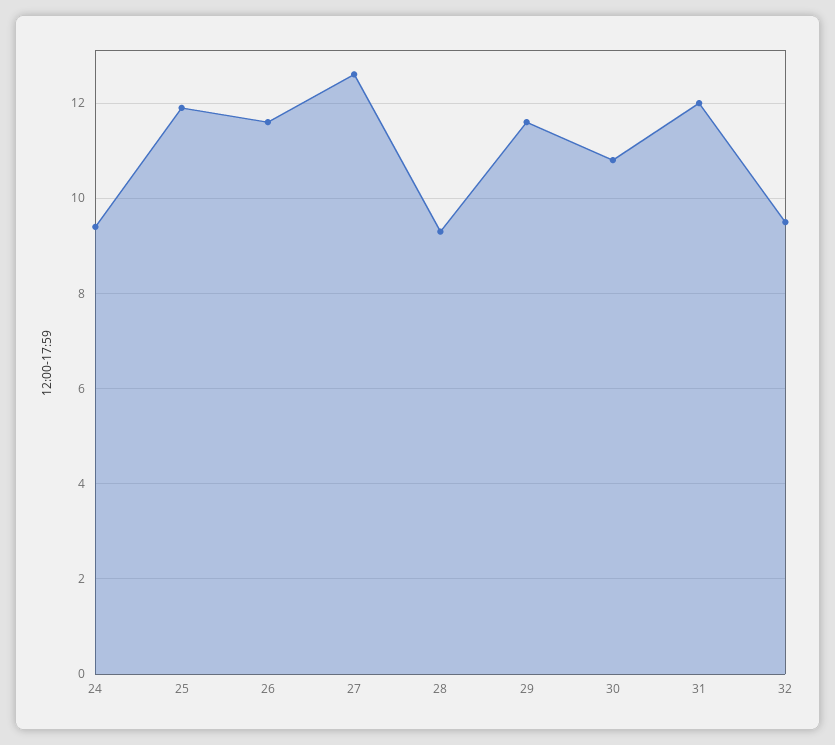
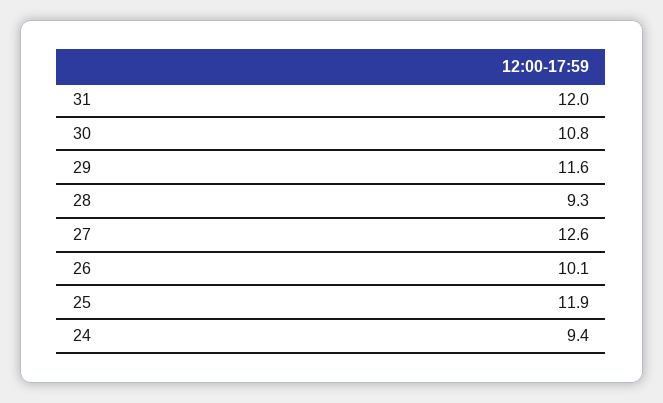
  {
    "24": 9.4,
    "25": 11.9,
-   "26": 11.5,
+   "26": 10.1,
    "27": 12.6,
    "28": 9.3,
    "29": 11.6,
    "30": 10.8,
-   "31": 12,
+   "31": 12
-   "32": 9.5
  }

